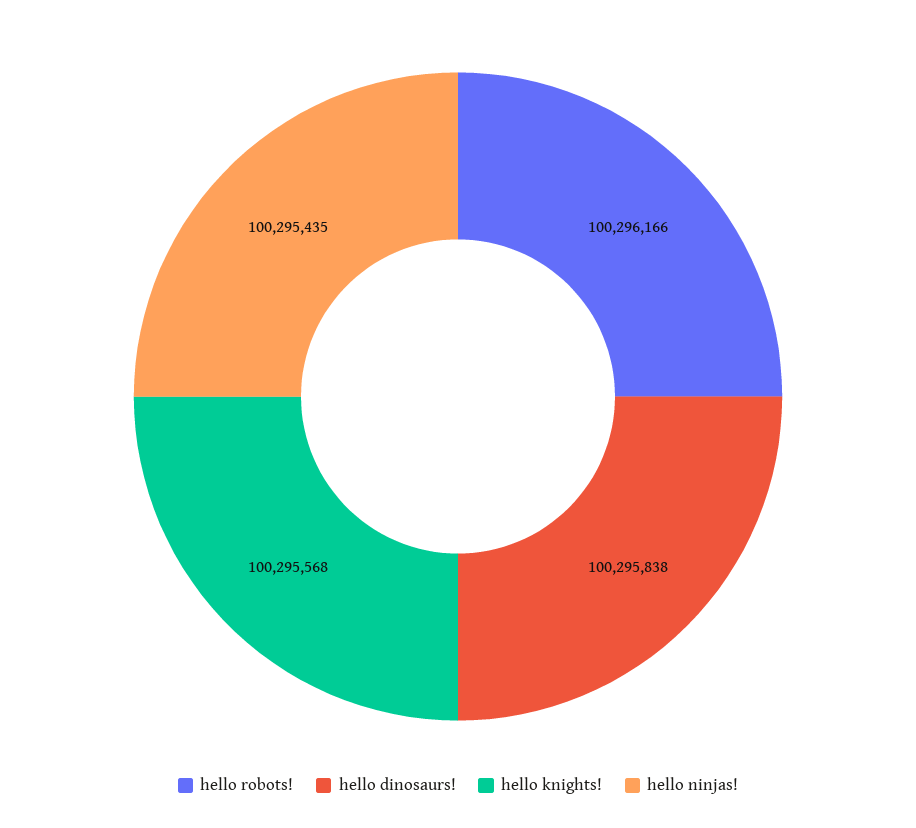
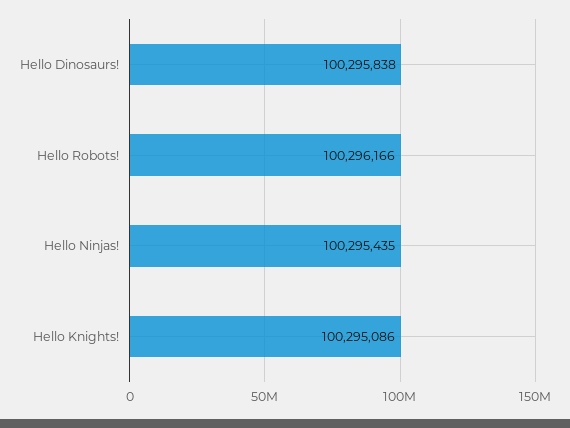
  {
    "hello robots!": 100296166,
    "hello dinosaurs!": 100295838,
-   "hello knights!": 100295568,
+   "hello knights!": 100295086,
    "hello ninjas!": 100295435
  }

